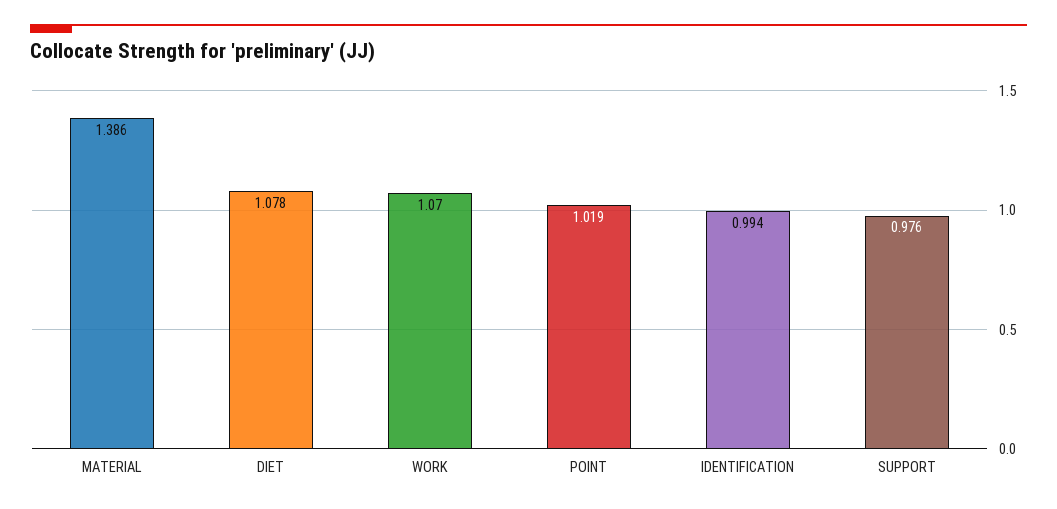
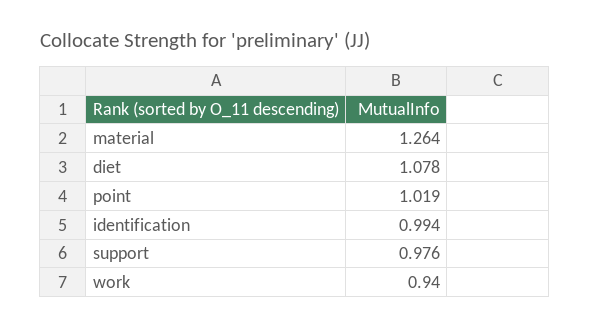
  {
-   "MATERIAL": 1.386,
+   "MATERIAL": 1.264,
    "DIET": 1.078,
-   "WORK": 1.07,
+   "WORK": 0.94,
    "POINT": 1.019,
    "IDENTIFICATION": 0.994,
    "SUPPORT": 0.976
  }

